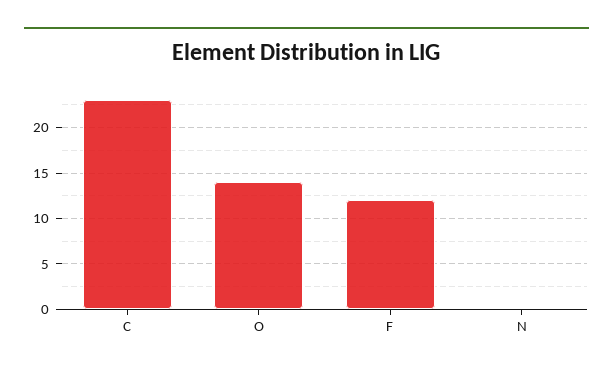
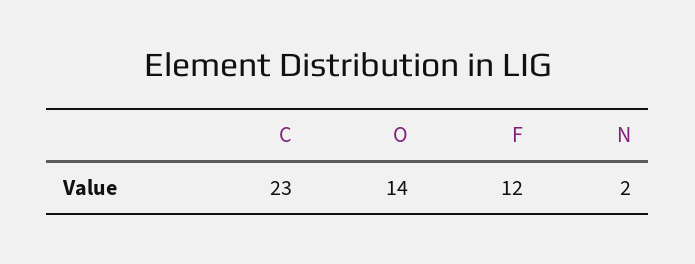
  {
    "C": 23,
    "O": 14,
    "F": 12,
-   "N": 0
+   "N": 2
  }

